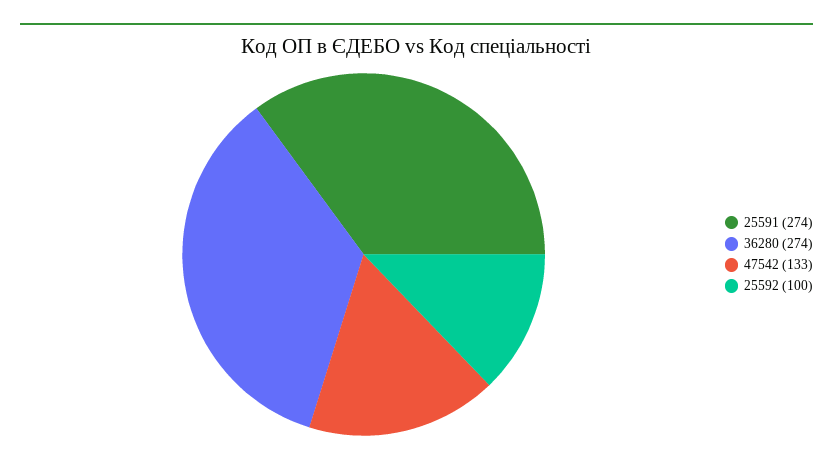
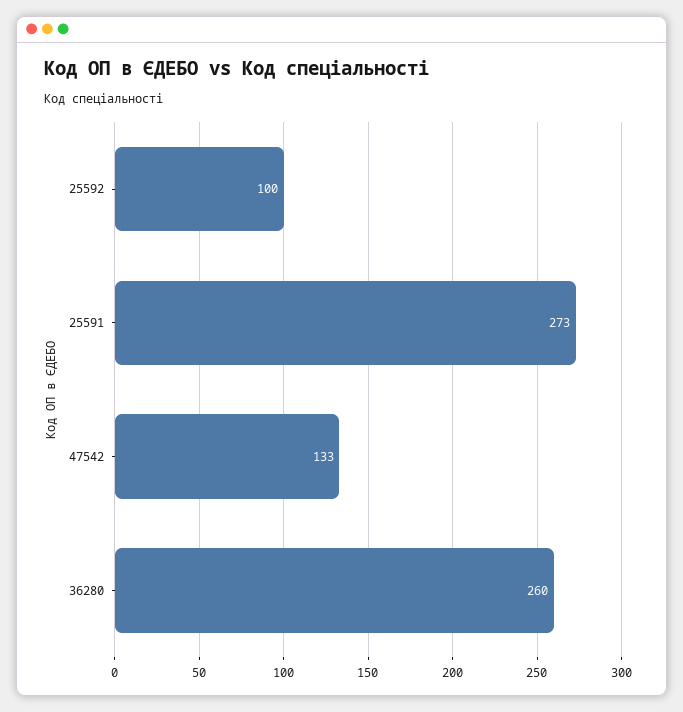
  {
-   "25591": 274,
+   "25591": 273,
-   "36280": 274,
+   "36280": 260,
    "47542": 133,
    "25592": 100
  }

